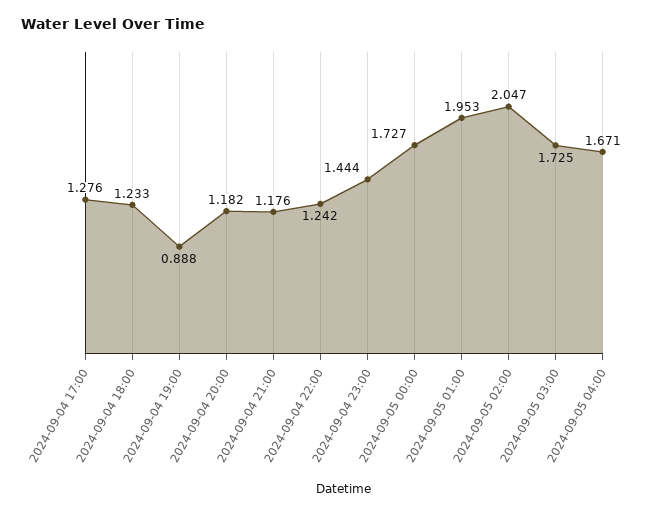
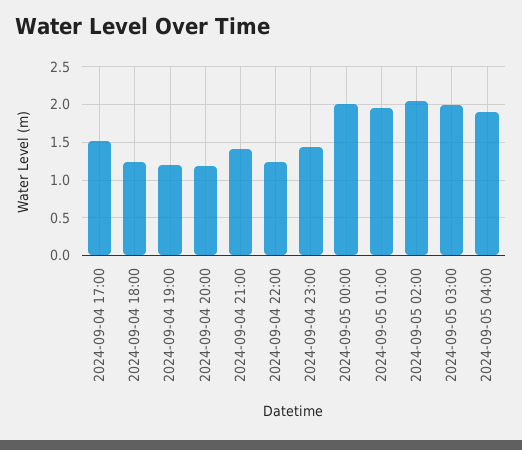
  {
-   "2024-09-04 17:00": 1.276,
+   "2024-09-04 17:00": 1.5,
    "2024-09-04 18:00": 1.233,
-   "2024-09-04 19:00": 0.888,
+   "2024-09-04 19:00": 1.2,
    "2024-09-04 20:00": 1.182,
-   "2024-09-04 21:00": 1.176,
+   "2024-09-04 21:00": 1.4,
    "2024-09-04 22:00": 1.242,
    "2024-09-04 23:00": 1.444,
-   "2024-09-05 00:00": 1.727,
+   "2024-09-05 00:00": 2,
    "2024-09-05 01:00": 1.953,
    "2024-09-05 02:00": 2.047,
-   "2024-09-05 03:00": 1.725,
+   "2024-09-05 03:00": 2,
-   "2024-09-05 04:00": 1.671
+   "2024-09-05 04:00": 1.9
  }

